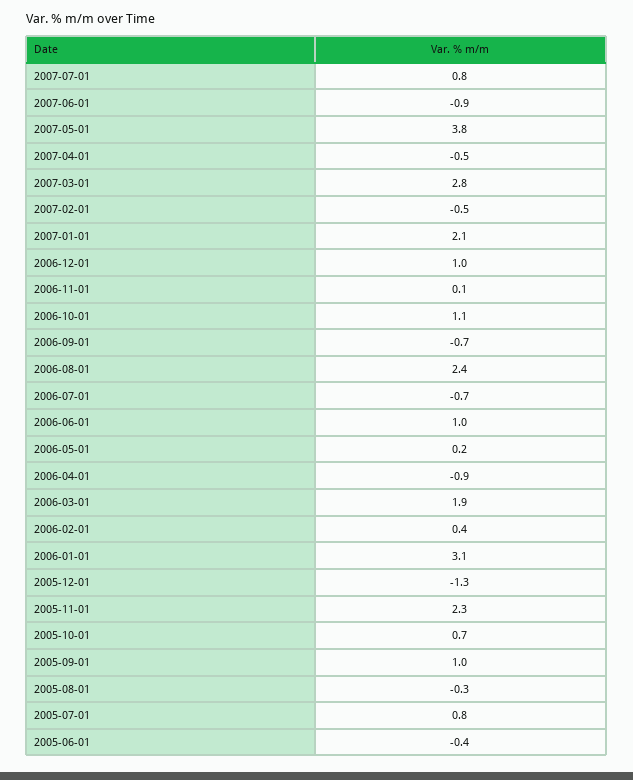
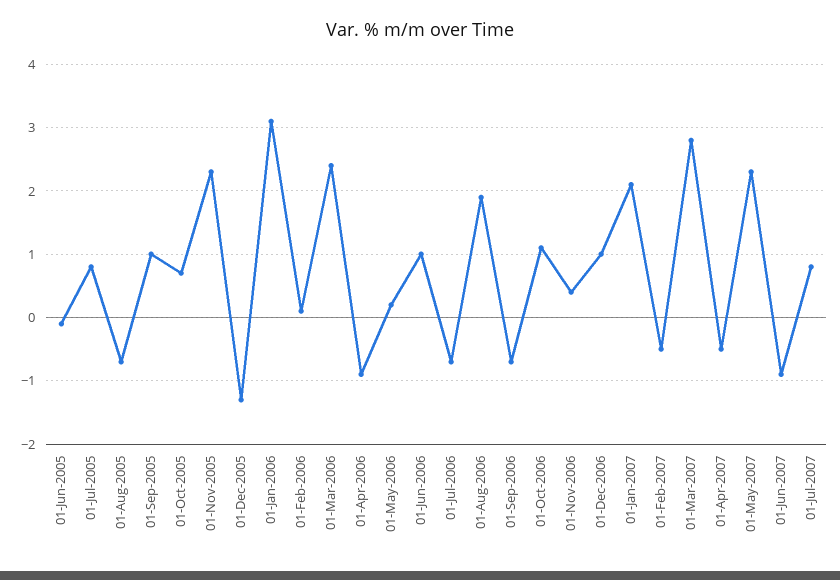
  {
    "2007-07-01": 0.8,
    "2007-06-01": -0.9,
-   "2007-05-01": 3.8,
+   "2007-05-01": 2.3,
    "2007-04-01": -0.5,
    "2007-03-01": 2.8,
    "2007-02-01": -0.5,
    "2007-01-01": 2.1,
    "2006-12-01": 1,
-   "2006-11-01": 0.1,
+   "2006-11-01": 0.4,
    "2006-10-01": 1.1,
    "2006-09-01": -0.7,
-   "2006-08-01": 2.4,
+   "2006-08-01": 1.9,
    "2006-07-01": -0.7,
    "2006-06-01": 1,
    "2006-05-01": 0.2,
    "2006-04-01": -0.9,
-   "2006-03-01": 1.9,
+   "2006-03-01": 2.4,
-   "2006-02-01": 0.4,
+   "2006-02-01": 0.1,
    "2006-01-01": 3.1,
    "2005-12-01": -1.3,
    "2005-11-01": 2.3,
    "2005-10-01": 0.7,
    "2005-09-01": 1,
-   "2005-08-01": -0.3,
+   "2005-08-01": -0.7,
    "2005-07-01": 0.8,
-   "2005-06-01": -0.4
+   "2005-06-01": -0.1
  }

